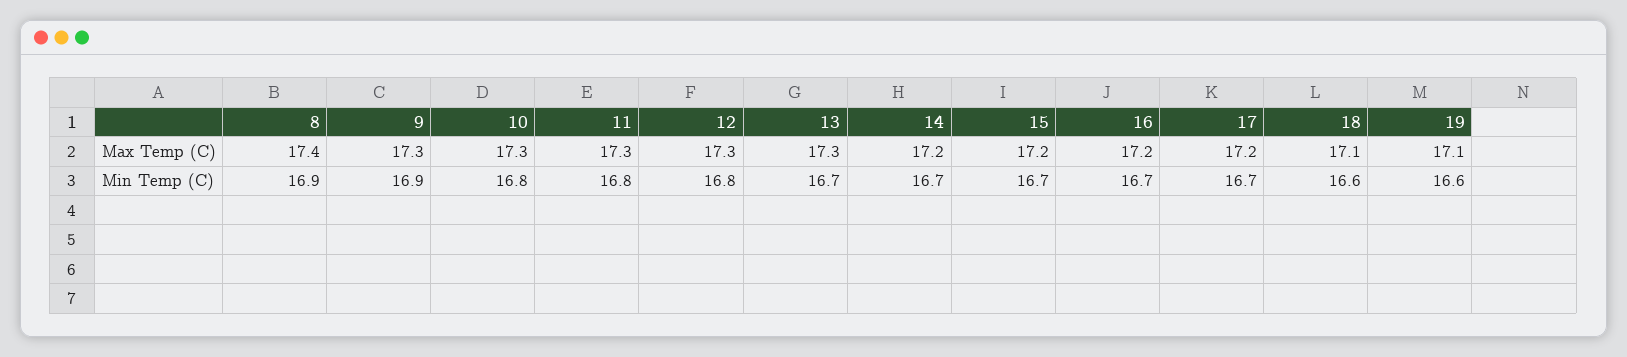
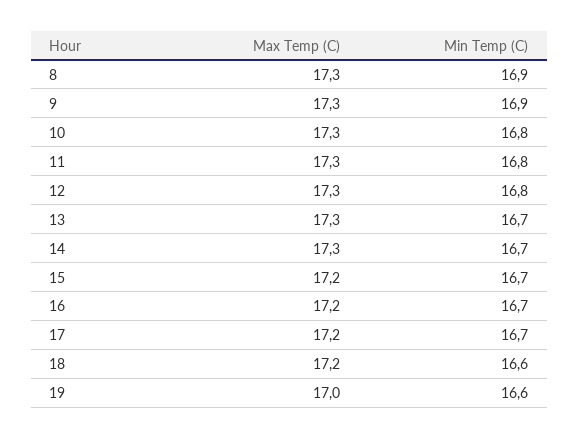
  {
    "8": {
-     "Max Temp (C)": 17.4,
+     "Max Temp (C)": 17.3,
      "Min Temp (C)": 16.9
    },
    "9": {
      "Max Temp (C)": 17.3,
      "Min Temp (C)": 16.9
    },
    "10": {
      "Max Temp (C)": 17.3,
      "Min Temp (C)": 16.8
    },
    "11": {
      "Max Temp (C)": 17.3,
      "Min Temp (C)": 16.8
    },
    "12": {
      "Max Temp (C)": 17.3,
      "Min Temp (C)": 16.8
    },
    "13": {
      "Max Temp (C)": 17.3,
      "Min Temp (C)": 16.7
    },
    "14": {
-     "Max Temp (C)": 17.2,
+     "Max Temp (C)": 17.3,
      "Min Temp (C)": 16.7
    },
    "15": {
      "Max Temp (C)": 17.2,
      "Min Temp (C)": 16.7
    },
    "16": {
      "Max Temp (C)": 17.2,
      "Min Temp (C)": 16.7
    },
    "17": {
      "Max Temp (C)": 17.2,
      "Min Temp (C)": 16.7
    },
    "18": {
-     "Max Temp (C)": 17.1,
+     "Max Temp (C)": 17.2,
      "Min Temp (C)": 16.6
    },
    "19": {
-     "Max Temp (C)": 17.1,
+     "Max Temp (C)": 17,
      "Min Temp (C)": 16.6
    }
  }

